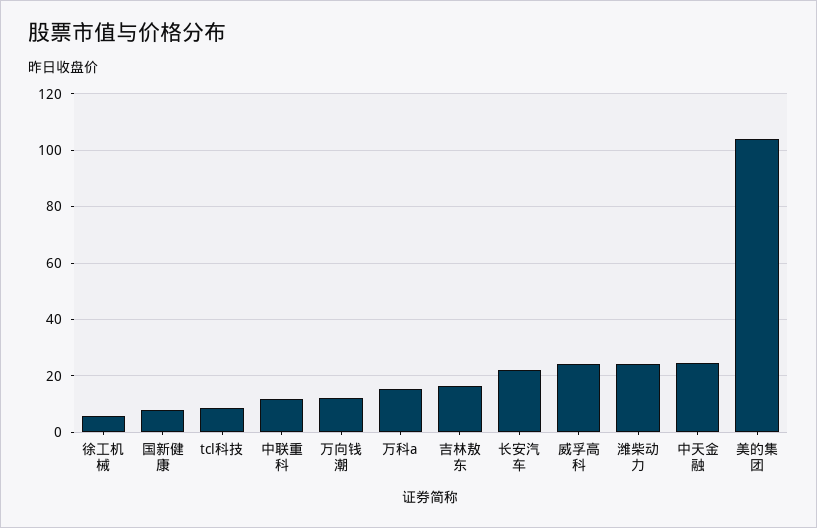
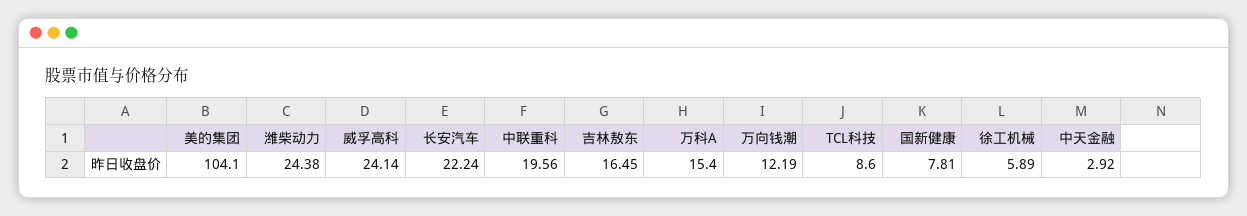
  {
    "徐工机械": 5.89,
    "国新健康": 7.81,
    "tcl科技": 8.6,
-   "中联重科": 12.5,
+   "中联重科": 19.56,
    "万向钱潮": 12.19,
    "万科a": 15.4,
    "吉林敖东": 16.45,
    "长安汽车": 22.24,
    "威孚高科": 24.14,
    "潍柴动力": 24.38,
-   "中天金融": 25,
+   "中天金融": 2.92,
    "美的集团": 104.1
  }

